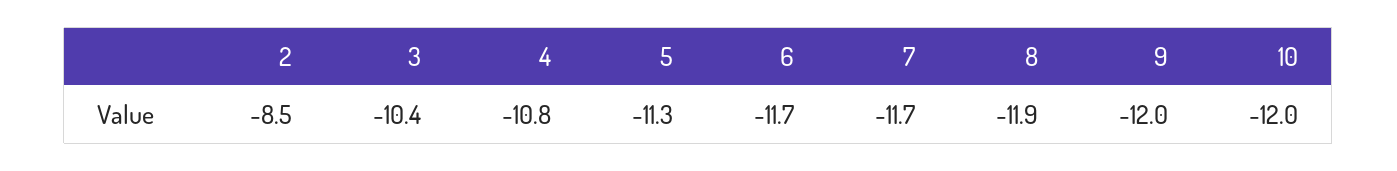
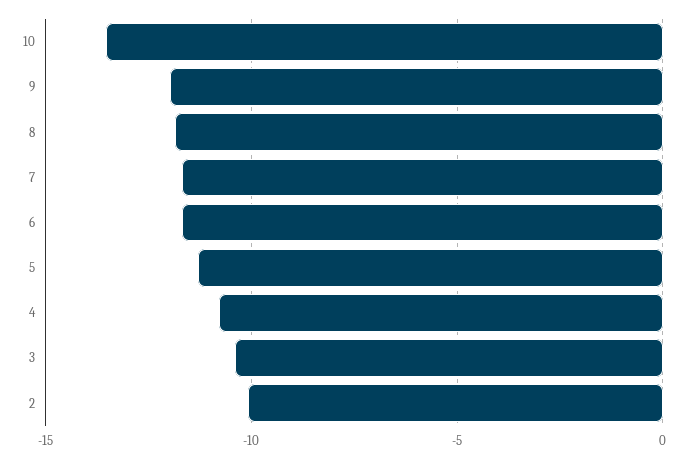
  {
-   "2": -8.5,
+   "2": -10,
    "3": -10.4,
    "4": -10.8,
    "5": -11.3,
    "6": -11.7,
    "7": -11.7,
    "8": -11.9,
    "9": -12,
-   "10": -12
+   "10": -13.5
  }

